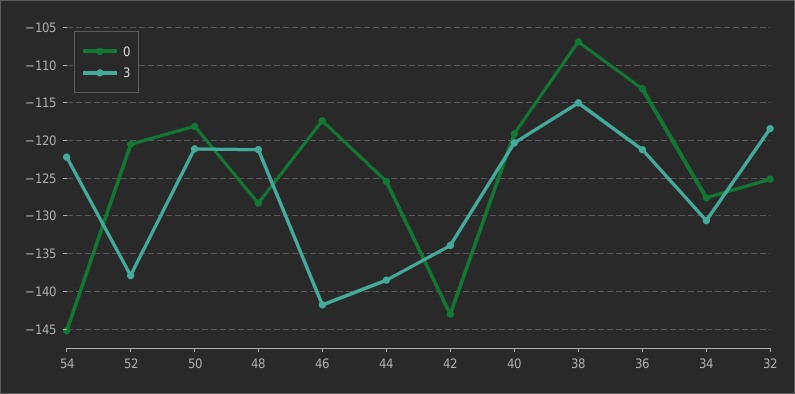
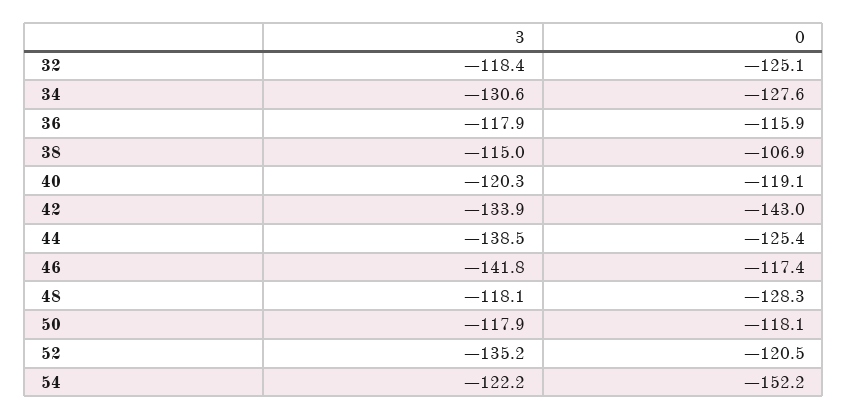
  {
    "0": {
-     "54": -145,
+     "54": -152.2,
      "52": -120.5,
      "50": -118.1,
      "48": -128.3,
      "46": -117.4,
      "44": -125.4,
      "42": -143,
      "40": -119.1,
      "38": -106.9,
-     "36": -113,
+     "36": -115.9,
      "34": -127.6,
      "32": -125.1
    },
    "3": {
      "54": -122.2,
-     "52": -138,
+     "52": -135.2,
-     "50": -121,
+     "50": -117.9,
-     "48": -121,
+     "48": -118.1,
      "46": -141.8,
      "44": -138.5,
      "42": -133.9,
      "40": -120.3,
      "38": -115,
-     "36": -121,
+     "36": -117.9,
      "34": -130.6,
      "32": -118.4
    }
  }

